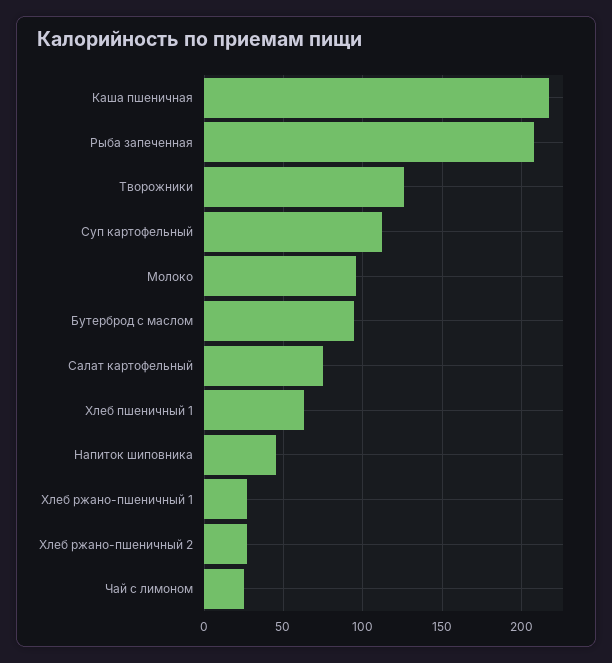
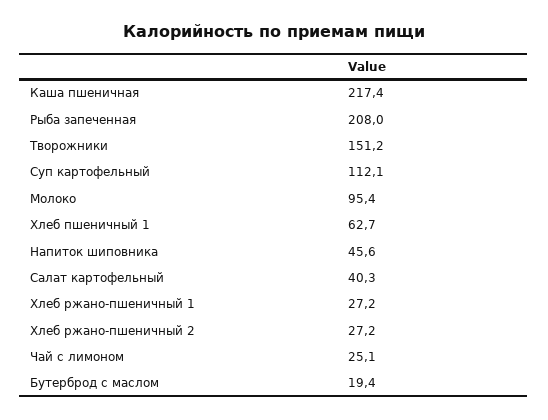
  {
    "Каша пшеничная": 217.4,
    "Рыба запеченная": 208,
-   "Творожники": 125,
+   "Творожники": 151.2,
    "Суп картофельный": 112.1,
    "Молоко": 95.4,
-   "Бутерброд с маслом": 95,
+   "Бутерброд с маслом": 19.4,
-   "Салат картофельный": 75,
+   "Салат картофельный": 40.3,
    "Хлеб пшеничный 1": 62.7,
    "Напиток шиповника": 45.6,
    "Хлеб ржано-пшеничный 1": 27.2,
    "Хлеб ржано-пшеничный 2": 27.2,
    "Чай с лимоном": 25.1
  }

